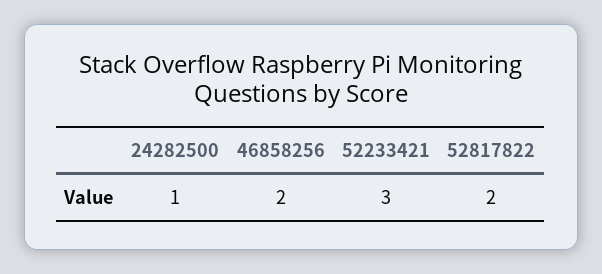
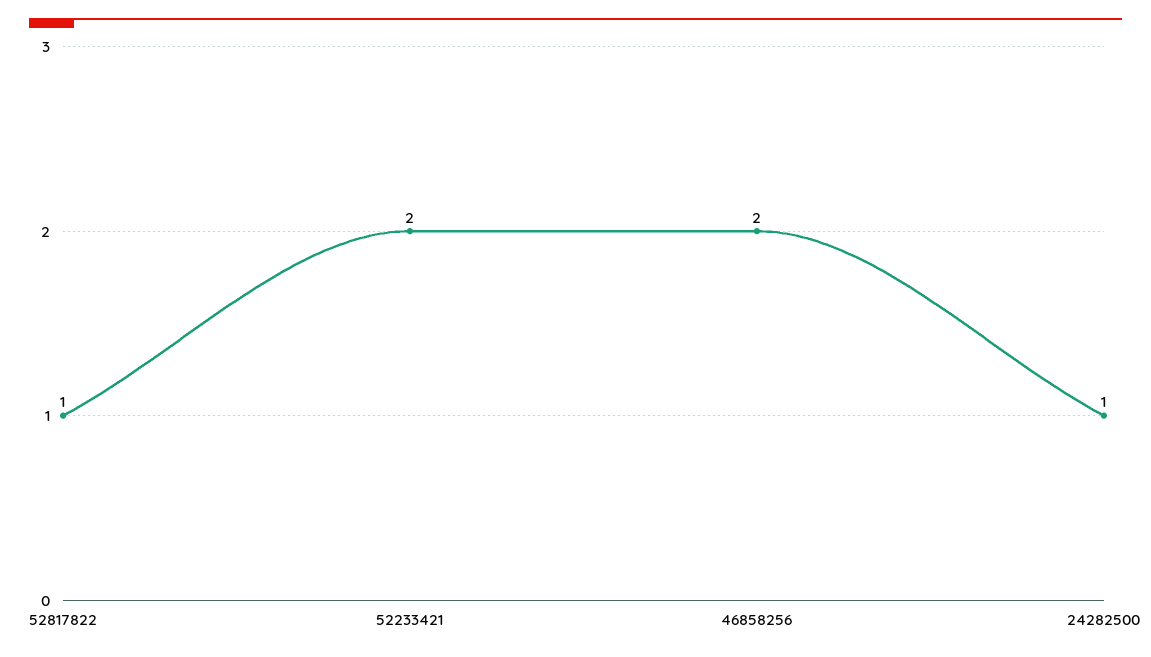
  {
    "24282500": 1,
    "46858256": 2,
-   "52233421": 3,
+   "52233421": 2,
-   "52817822": 2
+   "52817822": 1
  }

